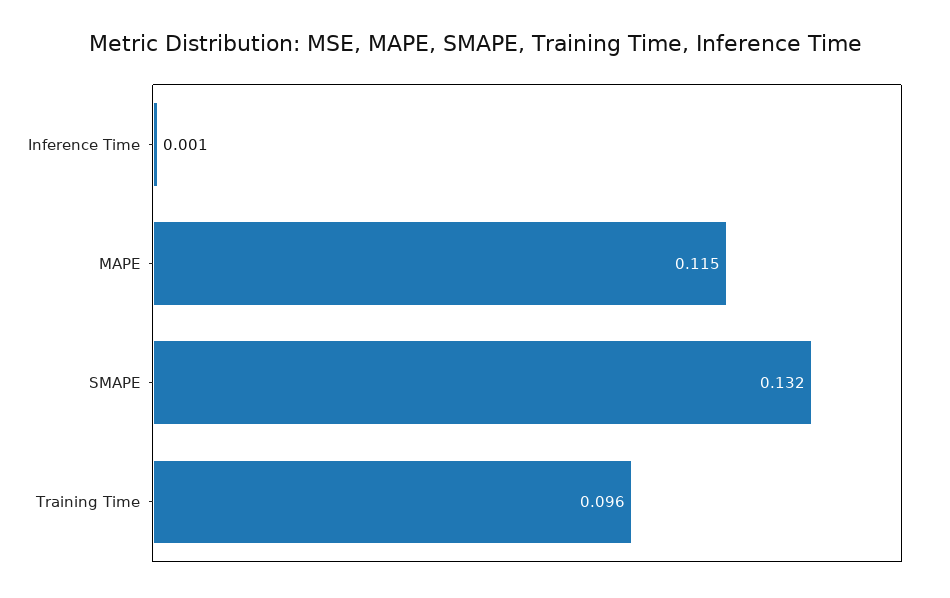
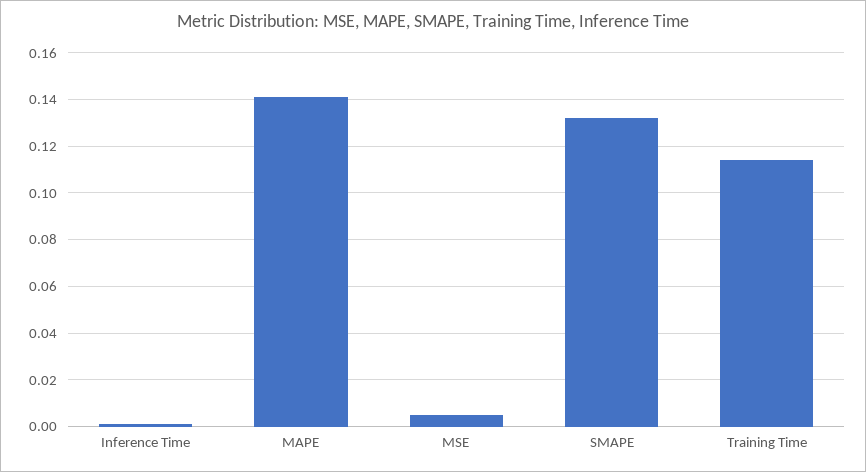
  {
    "Inference Time": 0.001,
-   "MAPE": 0.115,
+   "MAPE": 0.14,
    "SMAPE": 0.132,
-   "Training Time": 0.096
+   "Training Time": 0.115,
+   "MSE": 0.005
  }

